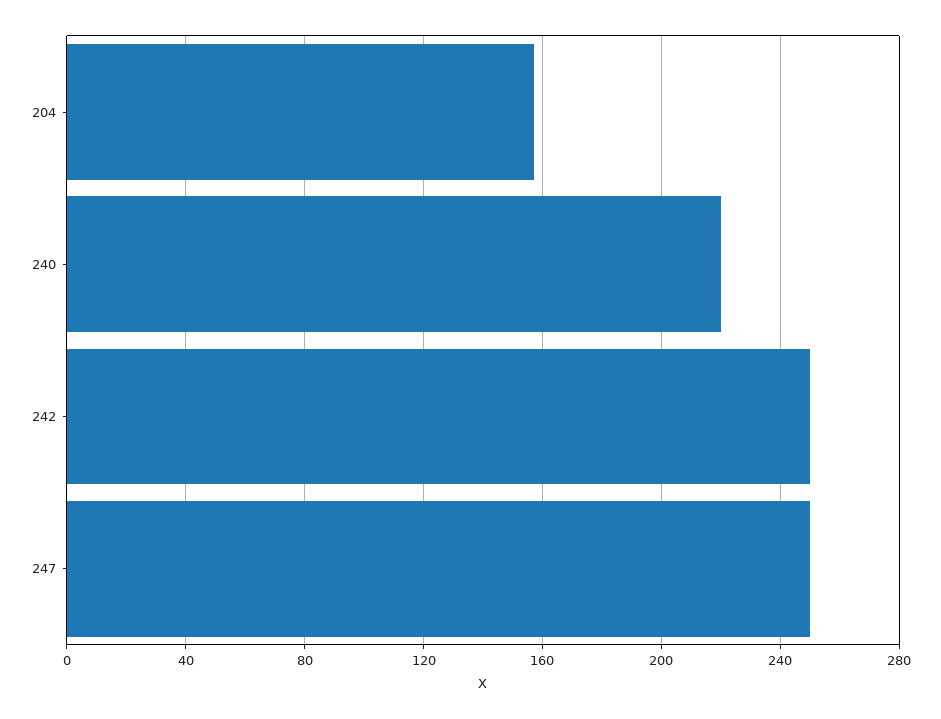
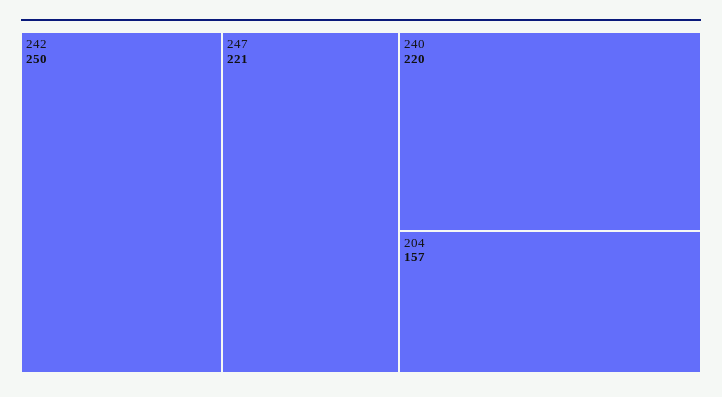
  {
    "204": 157,
    "240": 220,
    "242": 250,
-   "247": 250
+   "247": 221
  }

